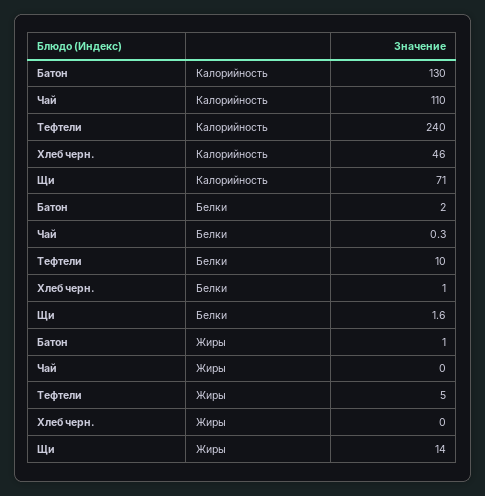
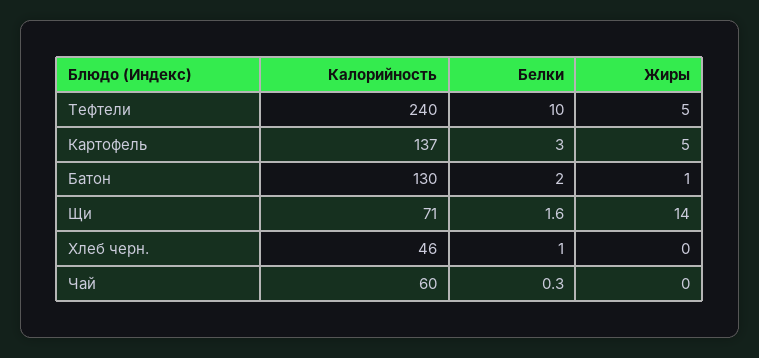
  {
    "Батон": {
      "Калорийность": 130,
      "Белки": 2,
      "Жиры": 1
    },
    "Чай": {
-     "Калорийность": 110,
+     "Калорийность": 60,
      "Белки": 0.3,
      "Жиры": 0
    },
    "Тефтели": {
      "Калорийность": 240,
      "Белки": 10,
      "Жиры": 5
    },
    "Хлеб черн.": {
      "Калорийность": 46,
      "Белки": 1,
      "Жиры": 0
    },
    "Щи": {
      "Калорийность": 71,
      "Белки": 1.6,
      "Жиры": 14
-   }
+   },
+   "Картофель": {
+     "Калорийность": 137,
+     "Белки": 3,
+     "Жиры": 5
+   }
  }

